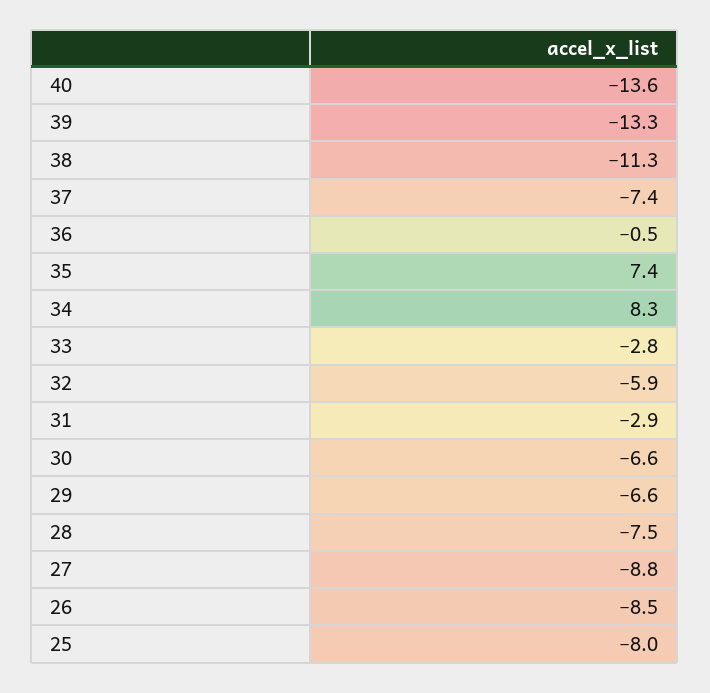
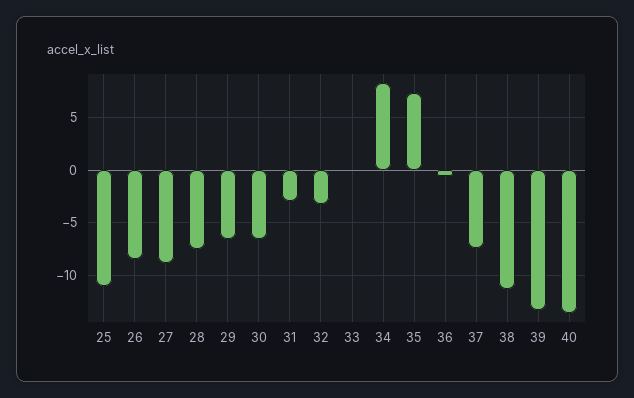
  {
    "40": -13.6,
    "39": -13.3,
    "38": -11.3,
    "37": -7.4,
    "36": -0.5,
    "35": 7.4,
    "34": 8.3,
-   "33": -2.8,
+   "33": 0,
-   "32": -5.9,
+   "32": -3,
    "31": -2.9,
    "30": -6.6,
    "29": -6.6,
    "28": -7.5,
    "27": -8.8,
    "26": -8.5,
-   "25": -8
+   "25": -11
  }

